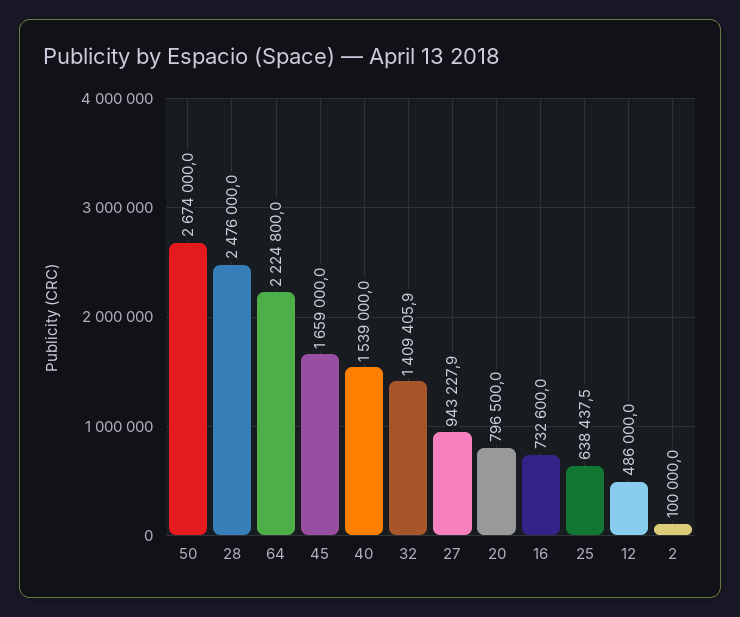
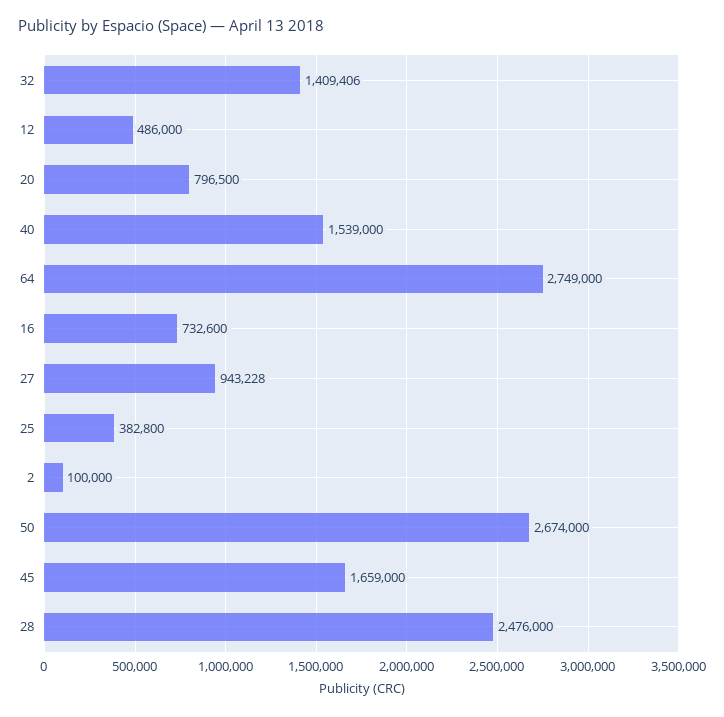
  {
    "50": 2674000,
    "28": 2476000,
-   "64": 2224800,
+   "64": 2749000,
    "45": 1659000,
    "40": 1539000,
    "32": 1409405.9,
    "27": 943227.9,
    "20": 796500,
    "16": 732600,
-   "25": 638437.5,
+   "25": 382800,
    "12": 486000,
    "2": 100000
  }

